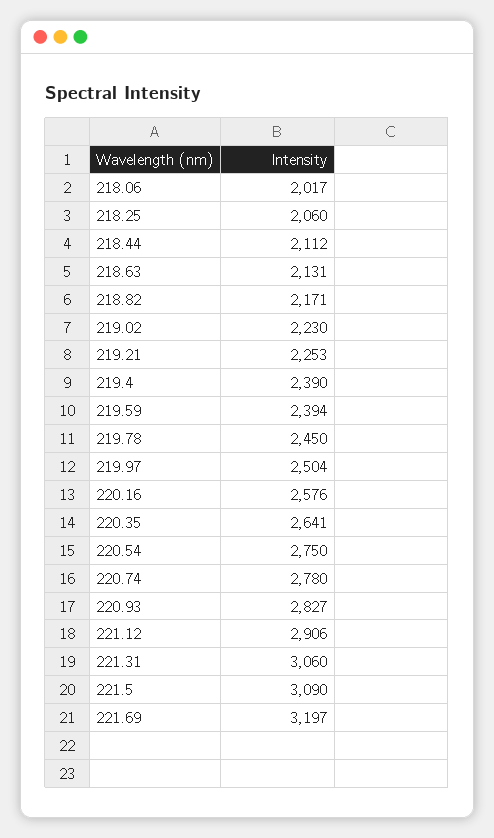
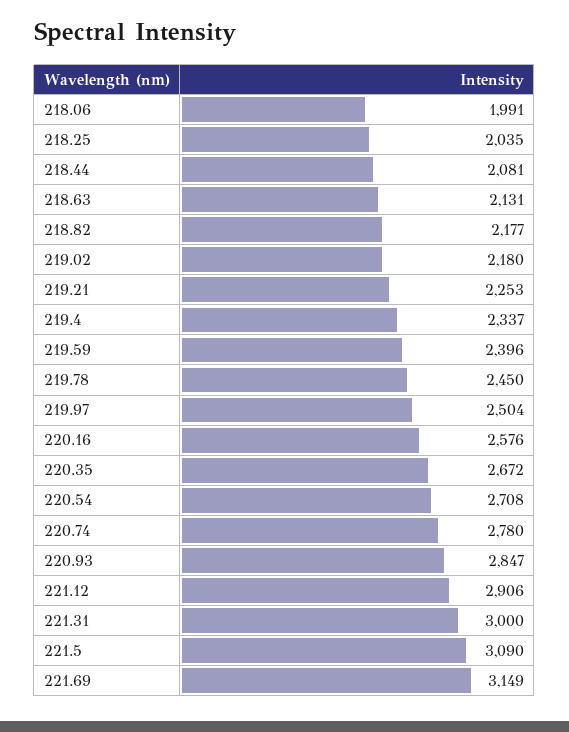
  {
-   "218.06": 2017,
+   "218.06": 1991,
-   "218.25": 2060,
+   "218.25": 2035,
-   "218.44": 2112,
+   "218.44": 2081,
    "218.63": 2131,
-   "218.82": 2171,
+   "218.82": 2177,
-   "219.02": 2230,
+   "219.02": 2180,
    "219.21": 2253,
-   "219.4": 2390,
+   "219.4": 2337,
-   "219.59": 2394,
+   "219.59": 2396,
    "219.78": 2450,
    "219.97": 2504,
    "220.16": 2576,
-   "220.35": 2641,
+   "220.35": 2672,
-   "220.54": 2750,
+   "220.54": 2708,
    "220.74": 2780,
-   "220.93": 2827,
+   "220.93": 2847,
    "221.12": 2906,
-   "221.31": 3060,
+   "221.31": 3000,
    "221.5": 3090,
-   "221.69": 3197
+   "221.69": 3149
  }

